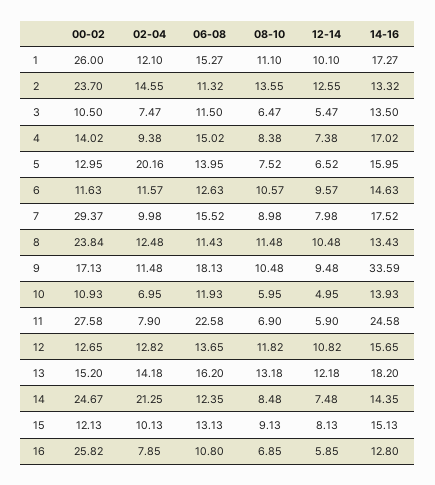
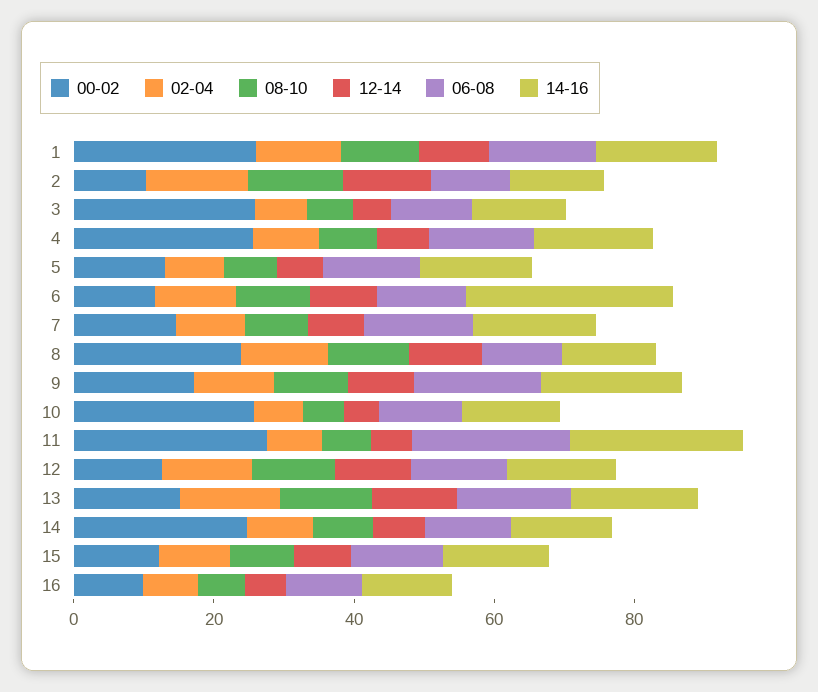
  {
    "00-02": {
      "1": 26,
-     "2": 23.7,
+     "2": 10,
-     "3": 10.5,
+     "3": 25,
-     "4": 14.02,
+     "4": 25,
      "5": 12.95,
      "6": 11.63,
-     "7": 29.37,
+     "7": 15,
      "8": 23.84,
      "9": 17.13,
-     "10": 10.93,
+     "10": 25,
      "11": 27.58,
      "12": 12.65,
      "13": 15.2,
      "14": 24.67,
      "15": 12.13,
-     "16": 25.82
+     "16": 10
    },
    "02-04": {
      "1": 12.1,
      "2": 14.55,
      "3": 7.47,
      "4": 9.38,
-     "5": 20.16,
+     "5": 10,
      "6": 11.57,
      "7": 9.98,
      "8": 12.48,
      "9": 11.48,
      "10": 6.95,
      "11": 7.9,
      "12": 12.82,
      "13": 14.18,
-     "14": 21.25,
+     "14": 10,
      "15": 10.13,
      "16": 7.85
    },
    "06-08": {
      "1": 15.27,
      "2": 11.32,
      "3": 11.5,
      "4": 15.02,
      "5": 13.95,
      "6": 12.63,
      "7": 15.52,
      "8": 11.43,
      "9": 18.13,
      "10": 11.93,
      "11": 22.58,
      "12": 13.65,
      "13": 16.2,
      "14": 12.35,
      "15": 13.13,
      "16": 10.8
    },
    "08-10": {
      "1": 11.1,
      "2": 13.55,
      "3": 6.47,
      "4": 8.38,
      "5": 7.52,
      "6": 10.57,
      "7": 8.98,
      "8": 11.48,
      "9": 10.48,
      "10": 5.95,
      "11": 6.9,
      "12": 11.82,
      "13": 13.18,
      "14": 8.48,
      "15": 9.13,
      "16": 6.85
    },
    "12-14": {
      "1": 10.1,
      "2": 12.55,
      "3": 5.47,
      "4": 7.38,
      "5": 6.52,
      "6": 9.57,
      "7": 7.98,
      "8": 10.48,
      "9": 9.48,
      "10": 4.95,
      "11": 5.9,
      "12": 10.82,
      "13": 12.18,
      "14": 7.48,
      "15": 8.13,
      "16": 5.85
    },
    "14-16": {
      "1": 17.27,
      "2": 13.32,
      "3": 13.5,
      "4": 17.02,
      "5": 15.95,
-     "6": 14.63,
+     "6": 30,
      "7": 17.52,
      "8": 13.43,
-     "9": 33.59,
+     "9": 20,
      "10": 13.93,
      "11": 24.58,
      "12": 15.65,
      "13": 18.2,
      "14": 14.35,
      "15": 15.13,
      "16": 12.8
    }
  }

